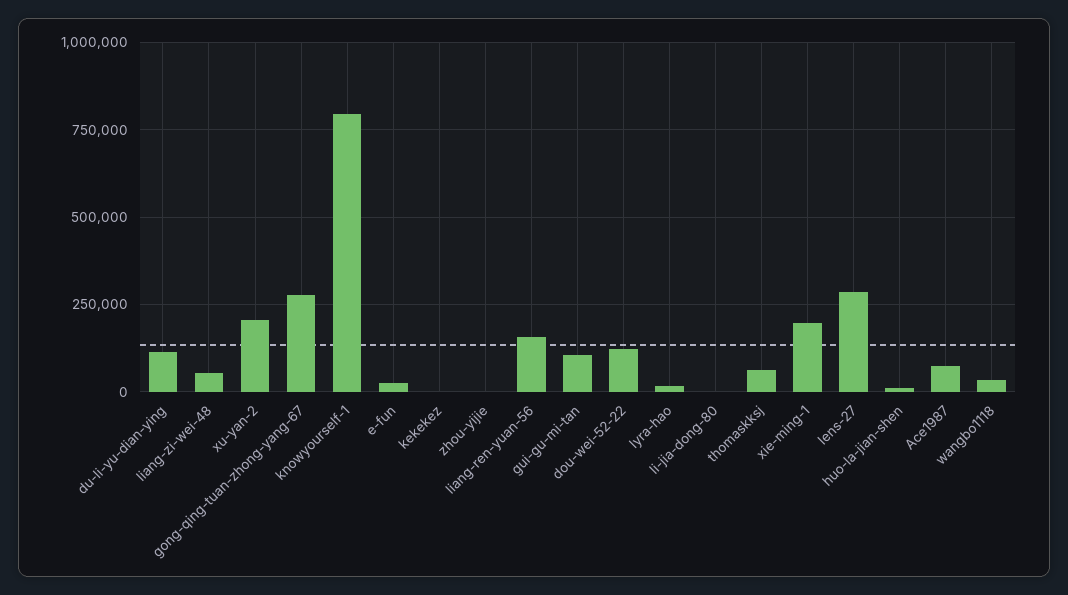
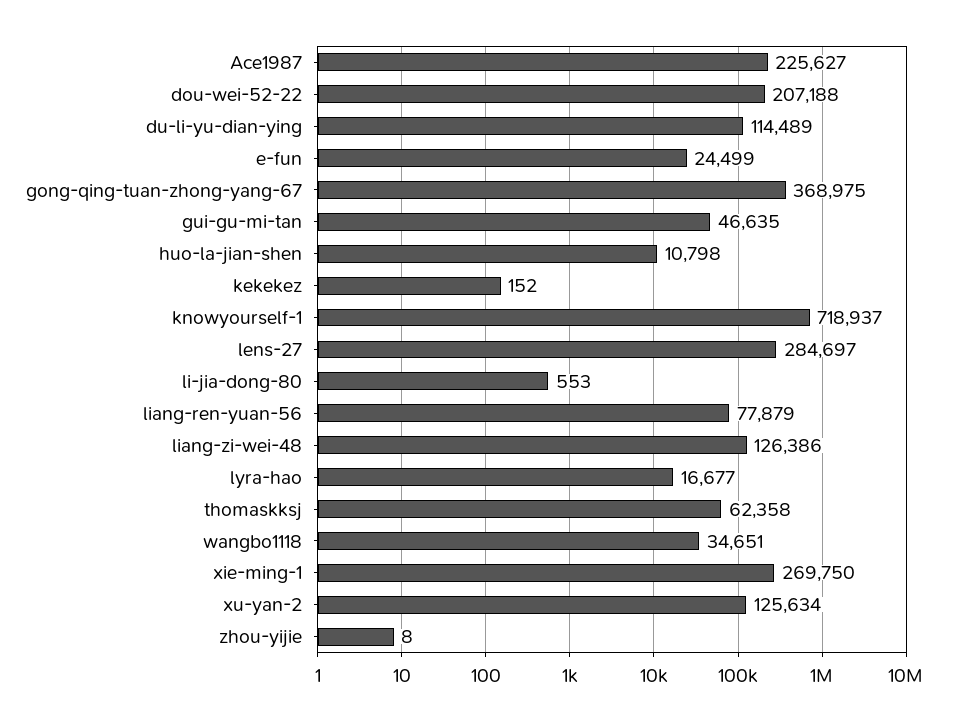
  {
    "du-li-yu-dian-ying": 114489,
-   "liang-zi-wei-48": 50000,
+   "liang-zi-wei-48": 126386,
-   "xu-yan-2": 200000,
+   "xu-yan-2": 125634,
-   "gong-qing-tuan-zhong-yang-67": 275000,
+   "gong-qing-tuan-zhong-yang-67": 368975,
-   "knowyourself-1": 800000,
+   "knowyourself-1": 718937,
    "e-fun": 24499,
    "kekekez": 152,
    "zhou-yijie": 8,
-   "liang-ren-yuan-56": 150000,
+   "liang-ren-yuan-56": 77879,
-   "gui-gu-mi-tan": 100000,
+   "gui-gu-mi-tan": 46635,
-   "dou-wei-52-22": 125000,
+   "dou-wei-52-22": 207188,
    "lyra-hao": 16677,
    "li-jia-dong-80": 553,
    "thomaskksj": 62358,
-   "xie-ming-1": 200000,
+   "xie-ming-1": 269750,
    "lens-27": 284697,
    "huo-la-jian-shen": 10798,
-   "Ace1987": 75000,
+   "Ace1987": 225627,
    "wangbo1118": 34651
  }

